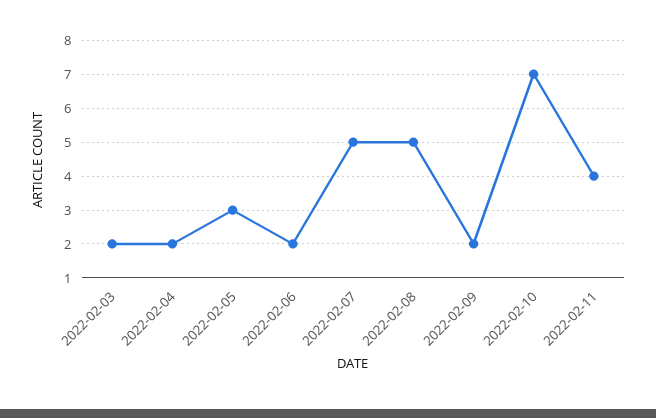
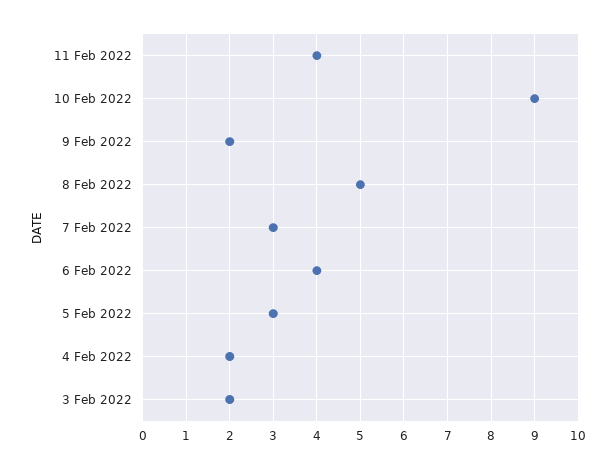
  {
    "2022-02-03": 2,
    "2022-02-04": 2,
    "2022-02-05": 3,
-   "2022-02-06": 2,
+   "2022-02-06": 4,
-   "2022-02-07": 5,
+   "2022-02-07": 3,
    "2022-02-08": 5,
    "2022-02-09": 2,
-   "2022-02-10": 7,
+   "2022-02-10": 9,
    "2022-02-11": 4
  }

